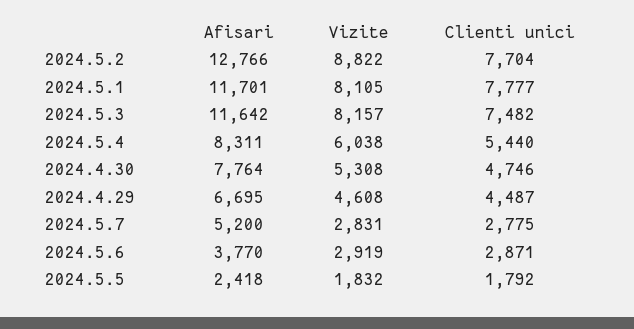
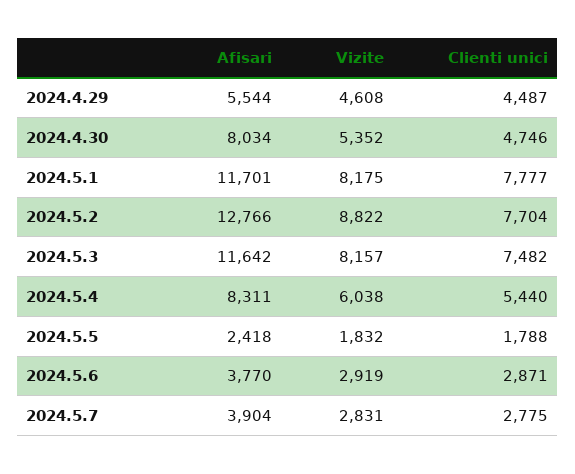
  {
    "Afisari": {
      "2024.5.2": 12766,
      "2024.5.1": 11701,
      "2024.5.3": 11642,
      "2024.5.4": 8311,
-     "2024.4.30": 7764,
+     "2024.4.30": 8034,
-     "2024.4.29": 6695,
+     "2024.4.29": 5544,
-     "2024.5.7": 5200,
+     "2024.5.7": 3904,
      "2024.5.6": 3770,
      "2024.5.5": 2418
    },
    "Vizite": {
      "2024.5.2": 8822,
-     "2024.5.1": 8105,
+     "2024.5.1": 8175,
      "2024.5.3": 8157,
      "2024.5.4": 6038,
-     "2024.4.30": 5308,
+     "2024.4.30": 5352,
      "2024.4.29": 4608,
      "2024.5.7": 2831,
      "2024.5.6": 2919,
      "2024.5.5": 1832
    },
    "Clienti unici": {
      "2024.5.2": 7704,
      "2024.5.1": 7777,
      "2024.5.3": 7482,
      "2024.5.4": 5440,
      "2024.4.30": 4746,
      "2024.4.29": 4487,
      "2024.5.7": 2775,
      "2024.5.6": 2871,
-     "2024.5.5": 1792
+     "2024.5.5": 1788
    }
  }

